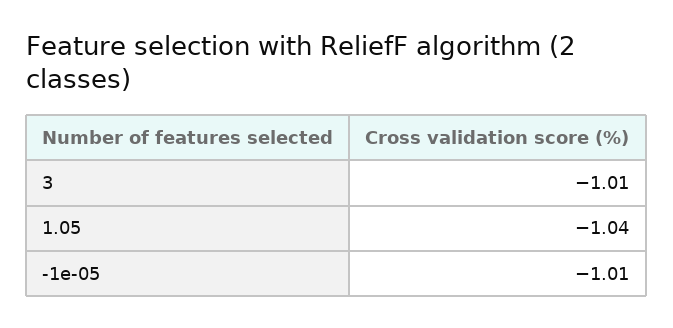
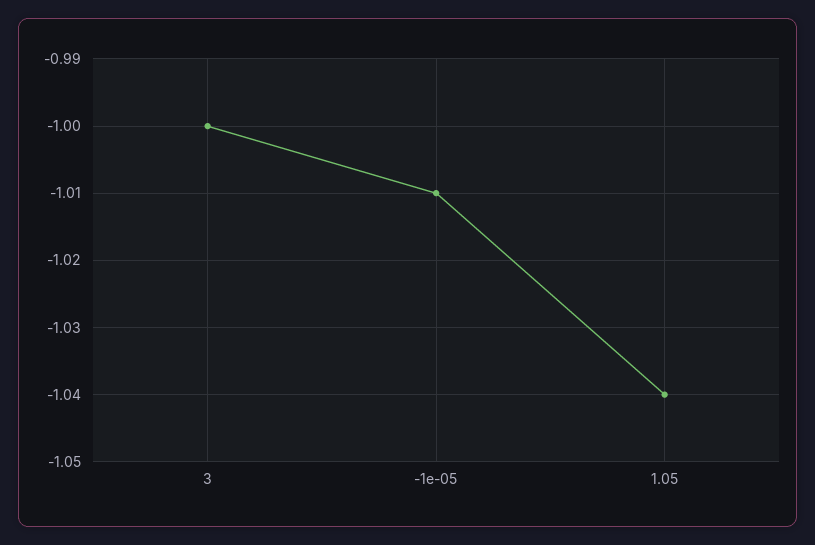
  {
-   "3": -1.01,
+   "3": -1,
    "1.05": -1.04,
    "-1e-05": -1.01
  }

